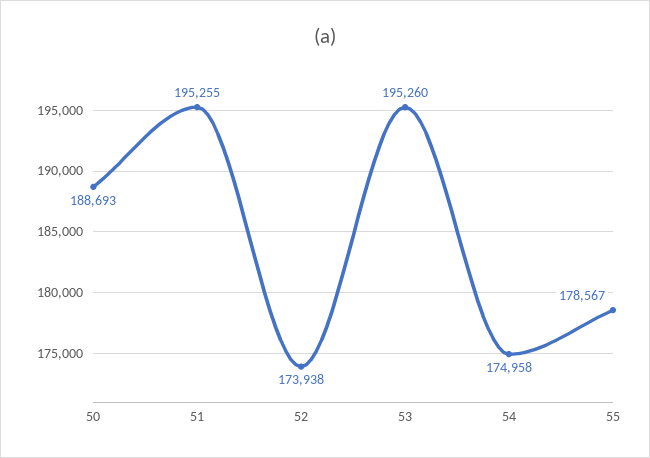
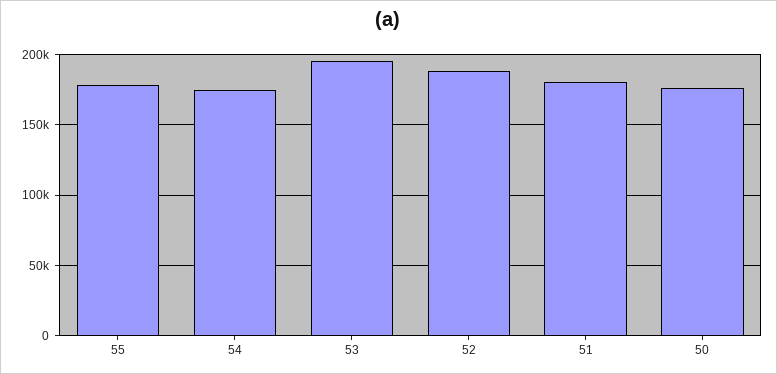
  {
-   "50": 188693,
+   "50": 175000,
-   "51": 195255,
+   "51": 180000,
-   "52": 173938,
+   "52": 190000,
    "53": 195260,
    "54": 174958,
    "55": 178567
  }

